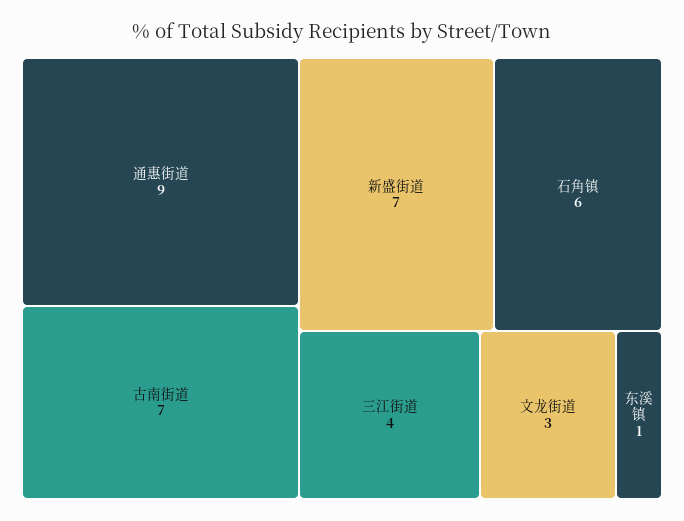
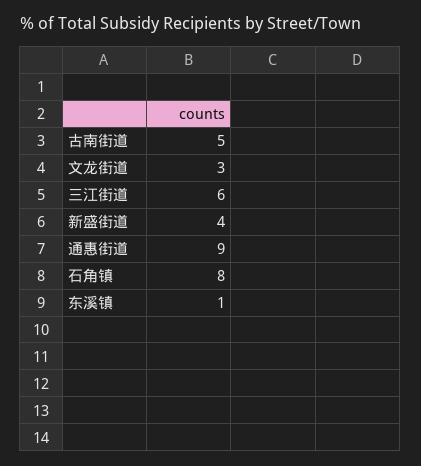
  {
    "通惠街道": 9,
-   "古南街道": 7,
+   "古南街道": 5,
-   "新盛街道": 7,
+   "新盛街道": 4,
-   "石角镇": 6,
+   "石角镇": 8,
-   "三江街道": 4,
+   "三江街道": 6,
    "文龙街道": 3,
    "东溪镇": 1
  }

